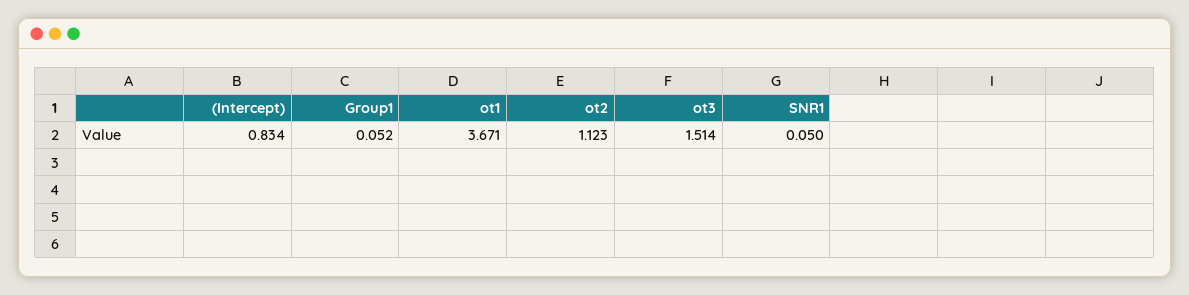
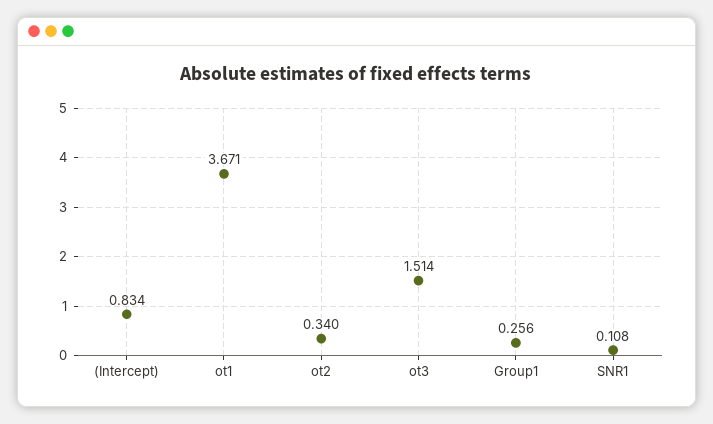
  {
    "(Intercept)": 0.834,
-   "Group1": 0.052,
+   "Group1": 0.256,
    "ot1": 3.671,
-   "ot2": 1.123,
+   "ot2": 0.34,
    "ot3": 1.514,
-   "SNR1": 0.05
+   "SNR1": 0.108
  }

